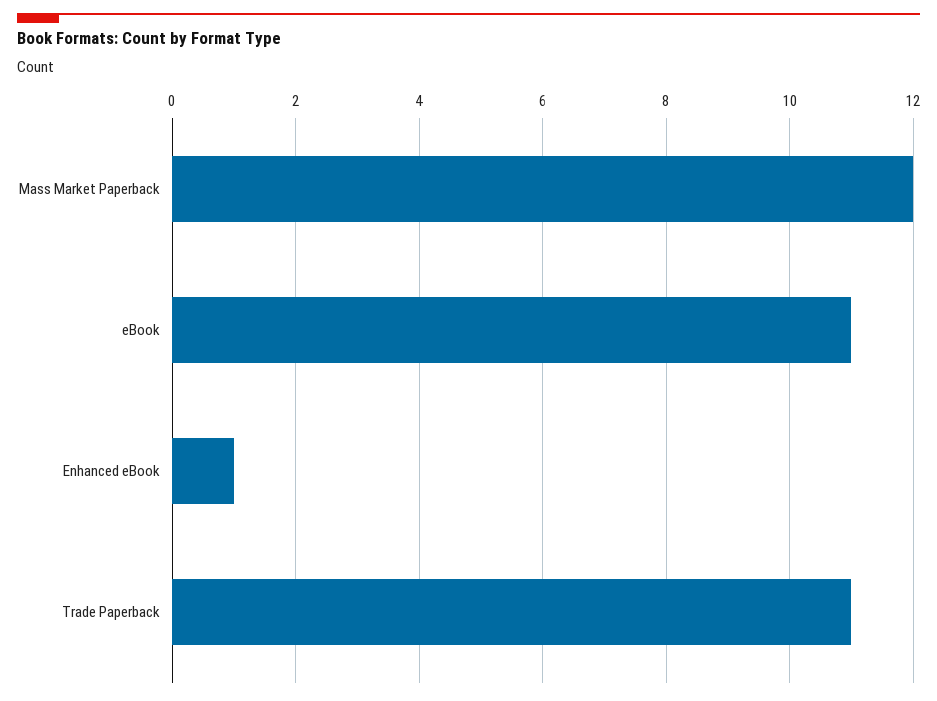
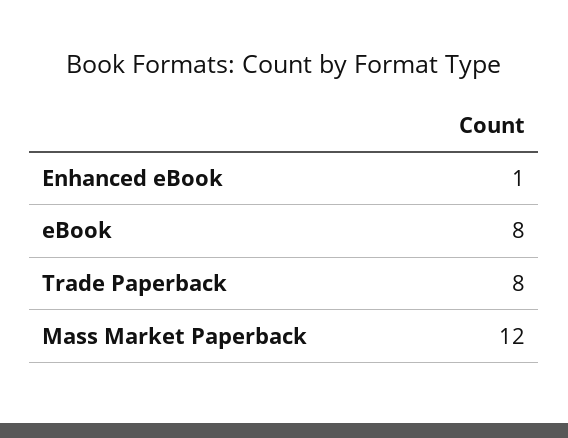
  {
    "Mass Market Paperback": 12,
-   "eBook": 11,
+   "eBook": 8,
    "Enhanced eBook": 1,
-   "Trade Paperback": 11
+   "Trade Paperback": 8
  }

